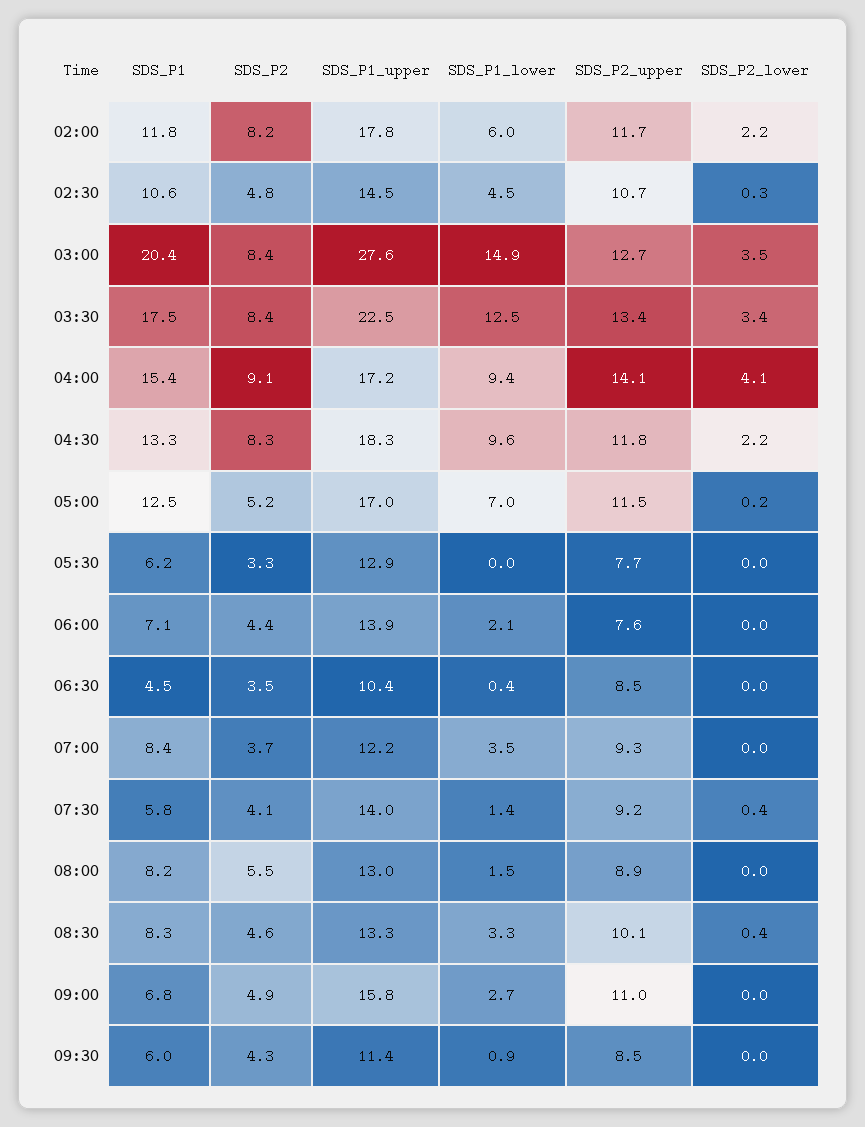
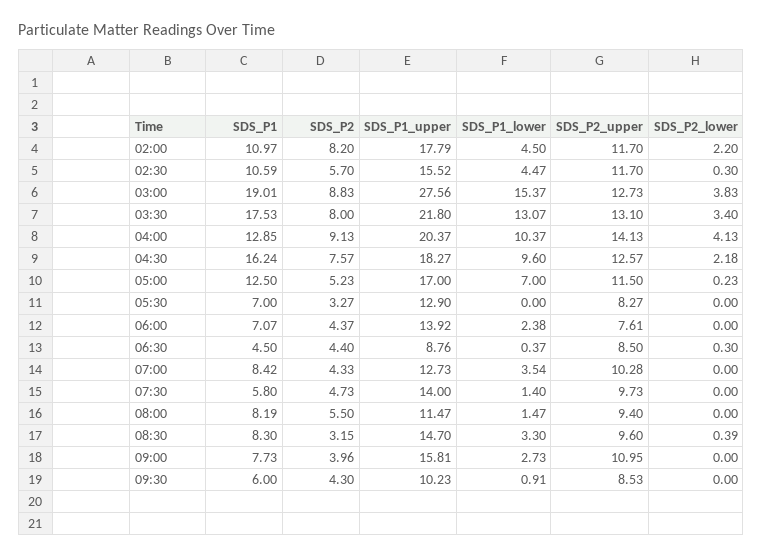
  {
    "SDS_P1": {
-     "02:00": 11.8,
+     "02:00": 10.97,
      "02:30": 10.59,
-     "03:00": 20.4,
+     "03:00": 19.01,
      "03:30": 17.53,
-     "04:00": 15.4,
+     "04:00": 12.85,
-     "04:30": 13.3,
+     "04:30": 16.24,
      "05:00": 12.5,
-     "05:30": 6.2,
+     "05:30": 7,
      "06:00": 7.07,
      "06:30": 4.5,
      "07:00": 8.42,
      "07:30": 5.8,
      "08:00": 8.19,
      "08:30": 8.3,
-     "09:00": 6.8,
+     "09:00": 7.73,
      "09:30": 6
    },
    "SDS_P2": {
      "02:00": 8.2,
-     "02:30": 4.8,
+     "02:30": 5.7,
-     "03:00": 8.4,
+     "03:00": 8.83,
-     "03:30": 8.4,
+     "03:30": 8,
      "04:00": 9.13,
-     "04:30": 8.3,
+     "04:30": 7.57,
      "05:00": 5.23,
      "05:30": 3.27,
      "06:00": 4.37,
-     "06:30": 3.5,
+     "06:30": 4.4,
-     "07:00": 3.7,
+     "07:00": 4.33,
-     "07:30": 4.1,
+     "07:30": 4.73,
      "08:00": 5.5,
-     "08:30": 4.6,
+     "08:30": 3.15,
-     "09:00": 4.9,
+     "09:00": 3.96,
      "09:30": 4.3
    },
    "SDS_P1_upper": {
      "02:00": 17.79,
-     "02:30": 14.5,
+     "02:30": 15.52,
      "03:00": 27.56,
-     "03:30": 22.5,
+     "03:30": 21.8,
-     "04:00": 17.2,
+     "04:00": 20.37,
      "04:30": 18.27,
      "05:00": 17,
      "05:30": 12.9,
      "06:00": 13.92,
-     "06:30": 10.4,
+     "06:30": 8.76,
-     "07:00": 12.2,
+     "07:00": 12.73,
      "07:30": 14,
-     "08:00": 13,
+     "08:00": 11.47,
-     "08:30": 13.3,
+     "08:30": 14.7,
      "09:00": 15.81,
-     "09:30": 11.4
+     "09:30": 10.23
    },
    "SDS_P1_lower": {
-     "02:00": 6,
+     "02:00": 4.5,
      "02:30": 4.47,
-     "03:00": 14.9,
+     "03:00": 15.37,
-     "03:30": 12.5,
+     "03:30": 13.07,
-     "04:00": 9.4,
+     "04:00": 10.37,
      "04:30": 9.6,
      "05:00": 7,
      "05:30": 0,
-     "06:00": 2.1,
+     "06:00": 2.38,
      "06:30": 0.37,
      "07:00": 3.54,
      "07:30": 1.4,
      "08:00": 1.47,
      "08:30": 3.3,
      "09:00": 2.73,
      "09:30": 0.91
    },
    "SDS_P2_upper": {
      "02:00": 11.7,
-     "02:30": 10.7,
+     "02:30": 11.7,
      "03:00": 12.73,
-     "03:30": 13.4,
+     "03:30": 13.1,
      "04:00": 14.13,
-     "04:30": 11.8,
+     "04:30": 12.57,
      "05:00": 11.5,
-     "05:30": 7.7,
+     "05:30": 8.27,
      "06:00": 7.61,
      "06:30": 8.5,
-     "07:00": 9.3,
+     "07:00": 10.28,
-     "07:30": 9.2,
+     "07:30": 9.73,
-     "08:00": 8.9,
+     "08:00": 9.4,
-     "08:30": 10.1,
+     "08:30": 9.6,
      "09:00": 10.95,
      "09:30": 8.53
    },
    "SDS_P2_lower": {
      "02:00": 2.2,
      "02:30": 0.3,
-     "03:00": 3.5,
+     "03:00": 3.83,
      "03:30": 3.4,
      "04:00": 4.13,
      "04:30": 2.18,
      "05:00": 0.23,
      "05:30": 0,
      "06:00": 0,
-     "06:30": 0,
+     "06:30": 0.3,
      "07:00": 0,
-     "07:30": 0.4,
+     "07:30": 0,
      "08:00": 0,
      "08:30": 0.39,
      "09:00": 0,
      "09:30": 0
    }
  }

